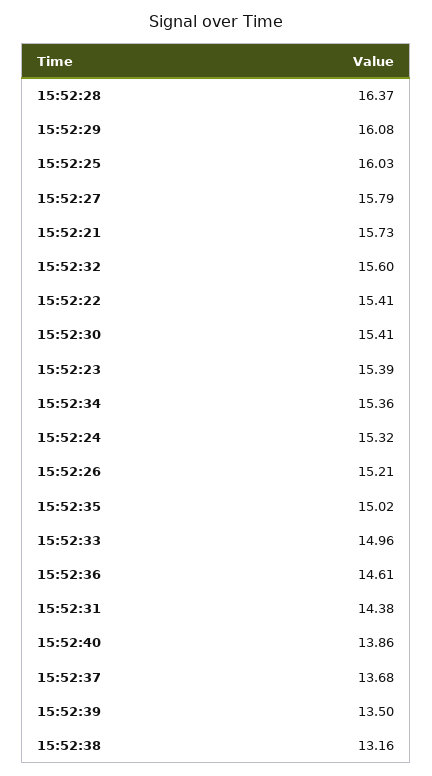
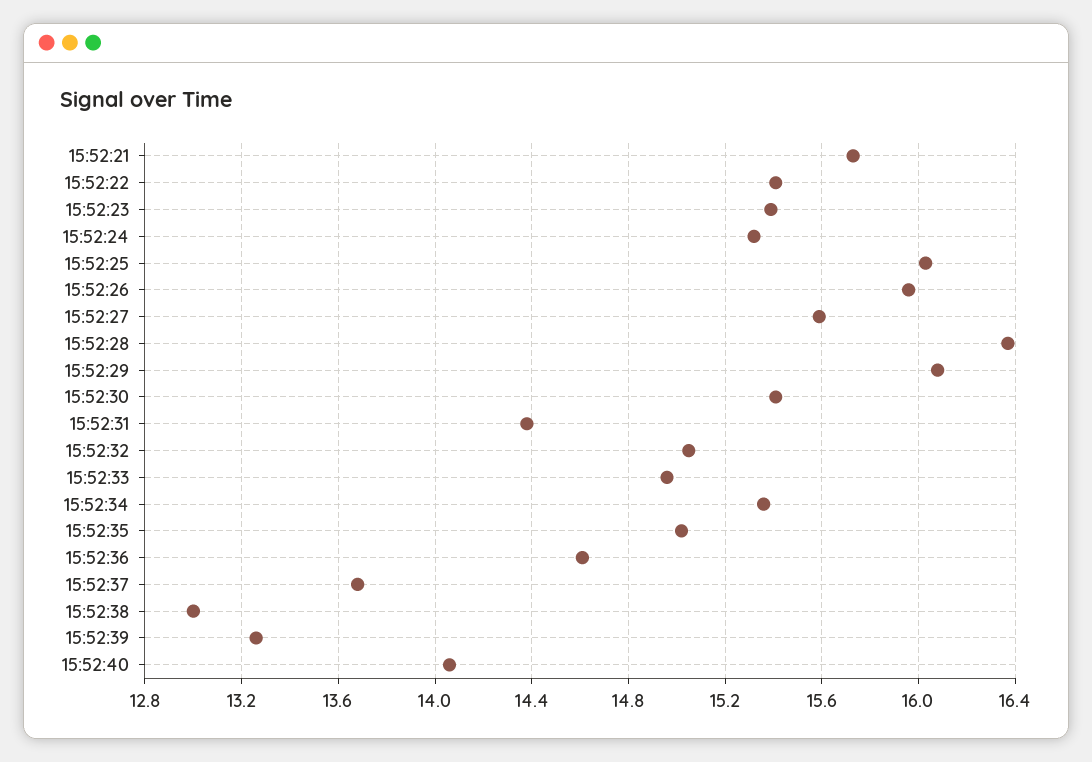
  {
    "15:52:28": 16.37,
    "15:52:29": 16.08,
    "15:52:25": 16.03,
-   "15:52:27": 15.79,
+   "15:52:27": 15.6,
    "15:52:21": 15.73,
-   "15:52:32": 15.6,
+   "15:52:32": 15.05,
    "15:52:22": 15.41,
    "15:52:30": 15.41,
    "15:52:23": 15.39,
    "15:52:34": 15.36,
    "15:52:24": 15.32,
-   "15:52:26": 15.21,
+   "15:52:26": 15.95,
    "15:52:35": 15.02,
    "15:52:33": 14.96,
    "15:52:36": 14.61,
    "15:52:31": 14.38,
-   "15:52:40": 13.86,
+   "15:52:40": 14.05,
    "15:52:37": 13.68,
-   "15:52:39": 13.5,
+   "15:52:39": 13.25,
-   "15:52:38": 13.16
+   "15:52:38": 13
  }

